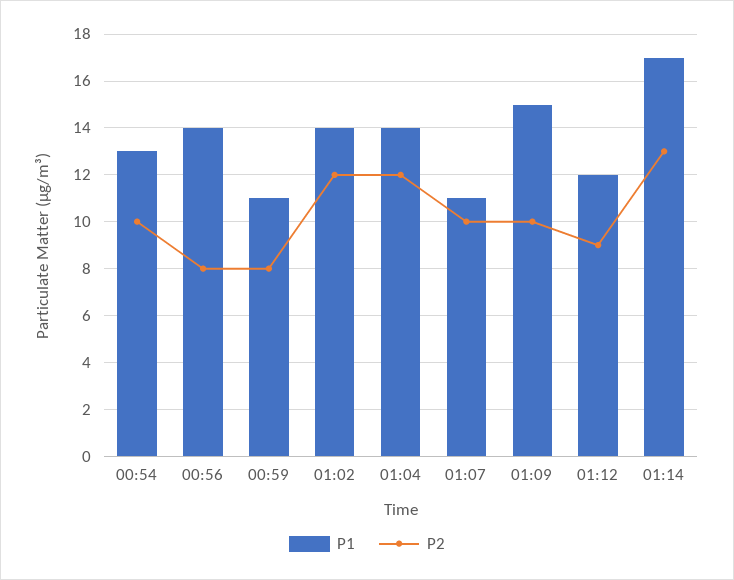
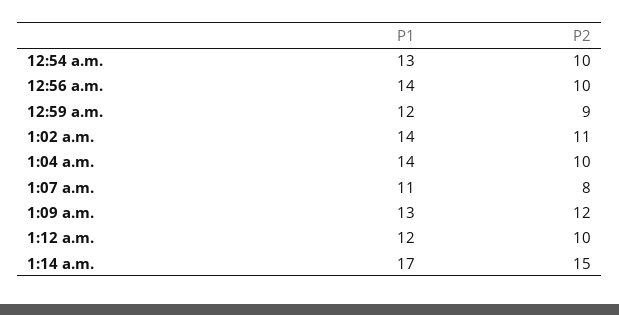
  {
    "P1": {
      "00:54": 13,
      "00:56": 14,
-     "00:59": 11,
+     "00:59": 12,
      "01:02": 14,
      "01:04": 14,
      "01:07": 11,
-     "01:09": 15,
+     "01:09": 13,
      "01:12": 12,
      "01:14": 17
    },
    "P2": {
      "00:54": 10,
-     "00:56": 8,
+     "00:56": 10,
-     "00:59": 8,
+     "00:59": 9,
-     "01:02": 12,
+     "01:02": 11,
-     "01:04": 12,
+     "01:04": 10,
-     "01:07": 10,
+     "01:07": 8,
-     "01:09": 10,
+     "01:09": 12,
-     "01:12": 9,
+     "01:12": 10,
-     "01:14": 13
+     "01:14": 15
    }
  }

